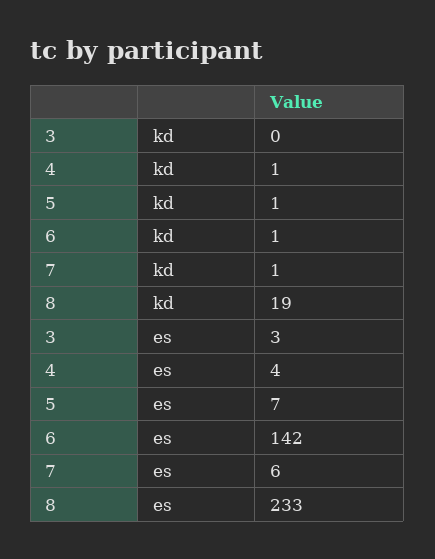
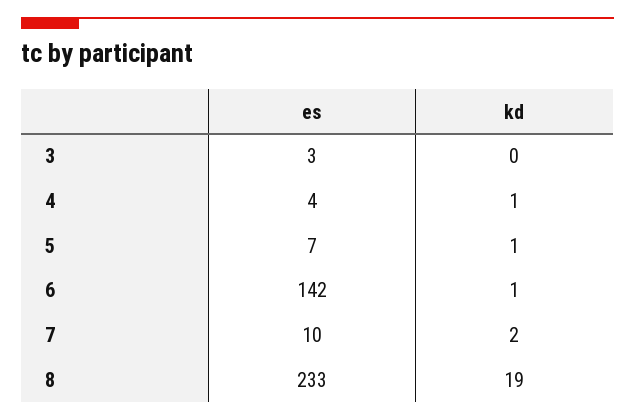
  {
    "3": {
      "kd": 0,
      "es": 3
    },
    "4": {
      "kd": 1,
      "es": 4
    },
    "5": {
      "kd": 1,
      "es": 7
    },
    "6": {
      "kd": 1,
      "es": 142
    },
    "7": {
-     "kd": 1,
+     "kd": 2,
-     "es": 6
+     "es": 10
    },
    "8": {
      "kd": 19,
      "es": 233
    }
  }

